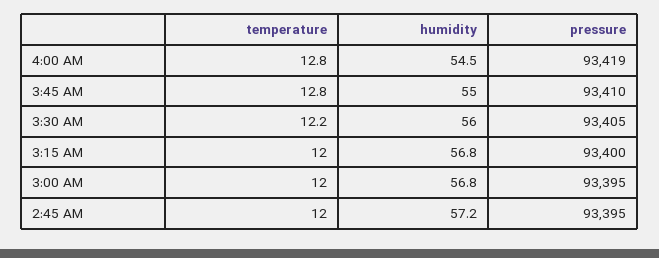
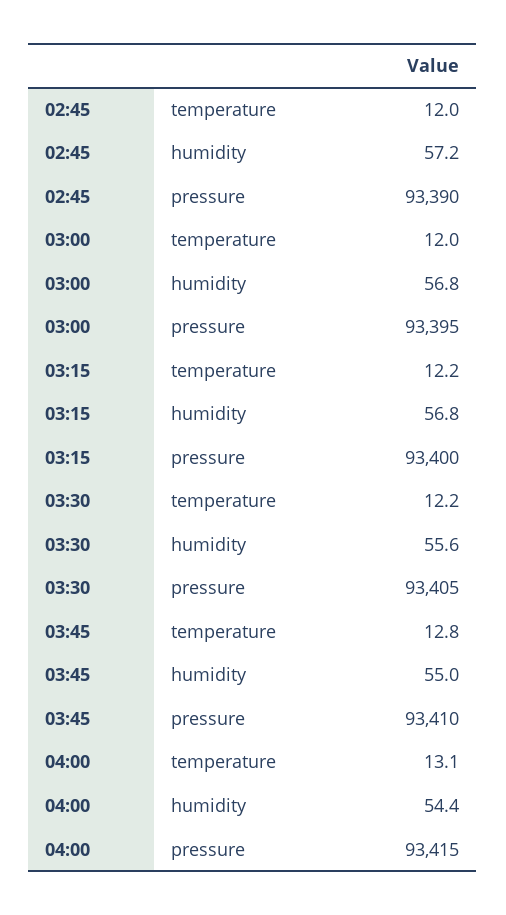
  {
    "temperature": {
-     "4:00 AM": 12.8,
+     "4:00 AM": 13.1,
      "3:45 AM": 12.8,
      "3:30 AM": 12.2,
-     "3:15 AM": 12,
+     "3:15 AM": 12.2,
      "3:00 AM": 12,
      "2:45 AM": 12
    },
    "humidity": {
-     "4:00 AM": 54.5,
+     "4:00 AM": 54.4,
      "3:45 AM": 55,
-     "3:30 AM": 56,
+     "3:30 AM": 55.6,
      "3:15 AM": 56.8,
      "3:00 AM": 56.8,
      "2:45 AM": 57.2
    },
    "pressure": {
-     "4:00 AM": 93419,
+     "4:00 AM": 93415,
      "3:45 AM": 93410,
      "3:30 AM": 93405,
      "3:15 AM": 93400,
      "3:00 AM": 93395,
-     "2:45 AM": 93395
+     "2:45 AM": 93390
    }
  }

